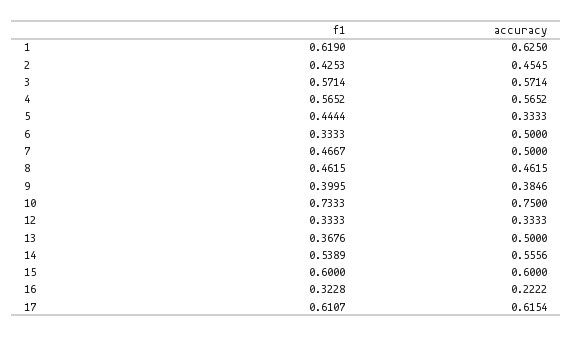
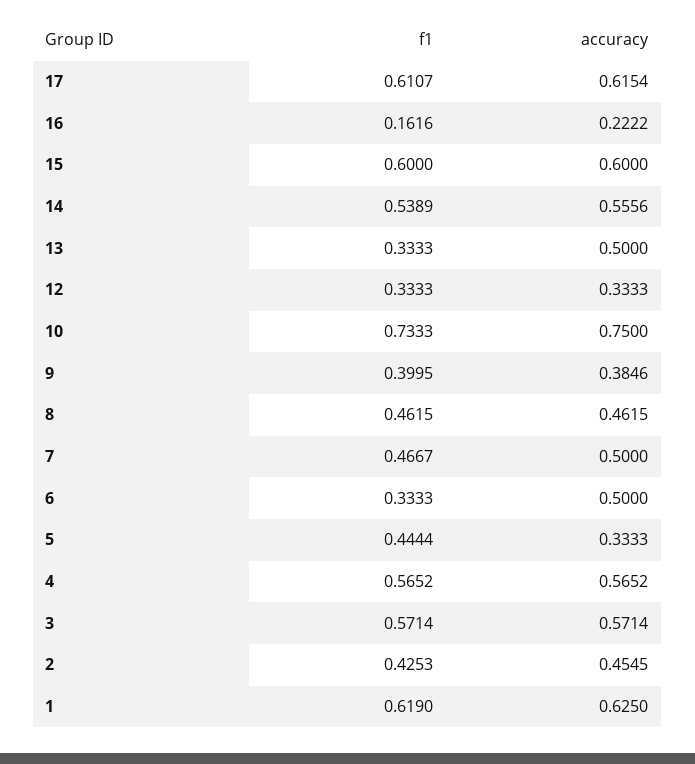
  {
    "f1": {
      "1": 0.619,
      "2": 0.4253,
      "3": 0.5714,
      "4": 0.5652,
      "5": 0.4444,
      "6": 0.3333,
      "7": 0.4667,
      "8": 0.4615,
      "9": 0.3995,
      "10": 0.7333,
      "12": 0.3333,
-     "13": 0.3676,
+     "13": 0.3333,
      "14": 0.5389,
      "15": 0.6,
-     "16": 0.3228,
+     "16": 0.1616,
      "17": 0.6107
    },
    "accuracy": {
      "1": 0.625,
      "2": 0.4545,
      "3": 0.5714,
      "4": 0.5652,
      "5": 0.3333,
      "6": 0.5,
      "7": 0.5,
      "8": 0.4615,
      "9": 0.3846,
      "10": 0.75,
      "12": 0.3333,
      "13": 0.5,
      "14": 0.5556,
      "15": 0.6,
      "16": 0.2222,
      "17": 0.6154
    }
  }

